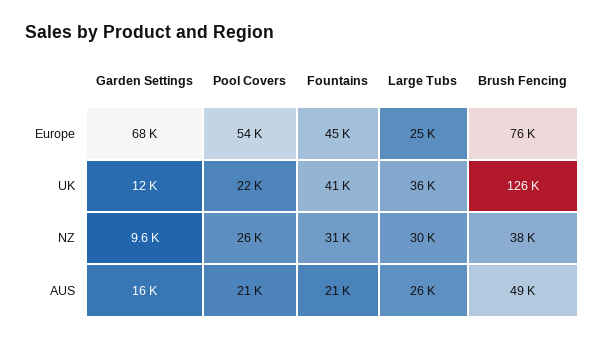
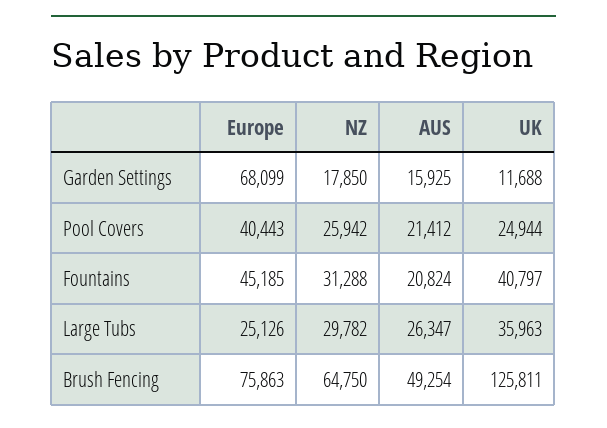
  {
    "Garden Settings": {
      "Europe": 68099,
      "UK": 11688,
-     "NZ": 9600,
+     "NZ": 17850,
      "AUS": 15925
    },
    "Pool Covers": {
-     "Europe": 54000,
+     "Europe": 40443,
-     "UK": 22000,
+     "UK": 24944,
      "NZ": 25942,
      "AUS": 21412
    },
    "Fountains": {
      "Europe": 45185,
      "UK": 40797,
      "NZ": 31288,
      "AUS": 20824
    },
    "Large Tubs": {
      "Europe": 25126,
      "UK": 35963,
      "NZ": 29782,
      "AUS": 26347
    },
    "Brush Fencing": {
      "Europe": 75863,
      "UK": 125811,
-     "NZ": 38000,
+     "NZ": 64750,
      "AUS": 49254
    }
  }

